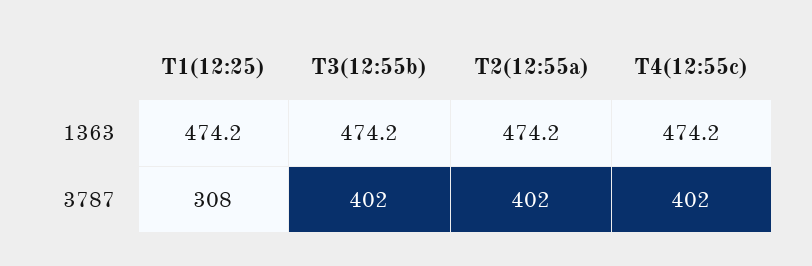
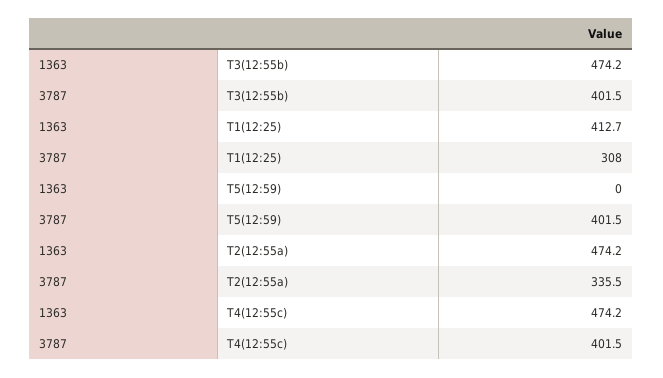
  {
    "T1(12:25)": {
-     "1363": 474.2,
+     "1363": 412.7,
      "3787": 308
    },
    "T3(12:55b)": {
      "1363": 474.2,
      "3787": 401.5
    },
    "T2(12:55a)": {
      "1363": 474.2,
-     "3787": 402
+     "3787": 335.5
    },
    "T4(12:55c)": {
      "1363": 474.2,
      "3787": 401.5
-   }
+   },
+   "T5(12:59)": {
+     "1363": 0,
+     "3787": 401.5
+   }
  }

